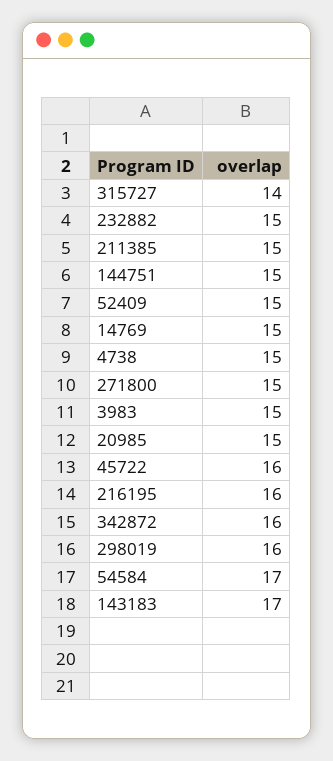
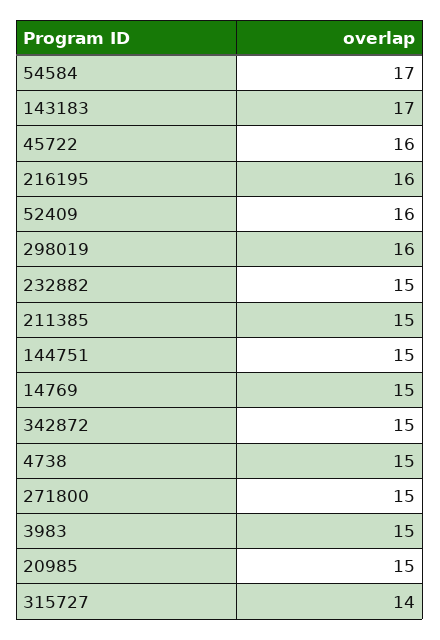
  {
    "315727": 14,
    "232882": 15,
    "211385": 15,
    "144751": 15,
-   "52409": 15,
+   "52409": 16,
    "14769": 15,
    "4738": 15,
    "271800": 15,
    "3983": 15,
    "20985": 15,
    "45722": 16,
    "216195": 16,
-   "342872": 16,
+   "342872": 15,
    "298019": 16,
    "54584": 17,
    "143183": 17
  }

